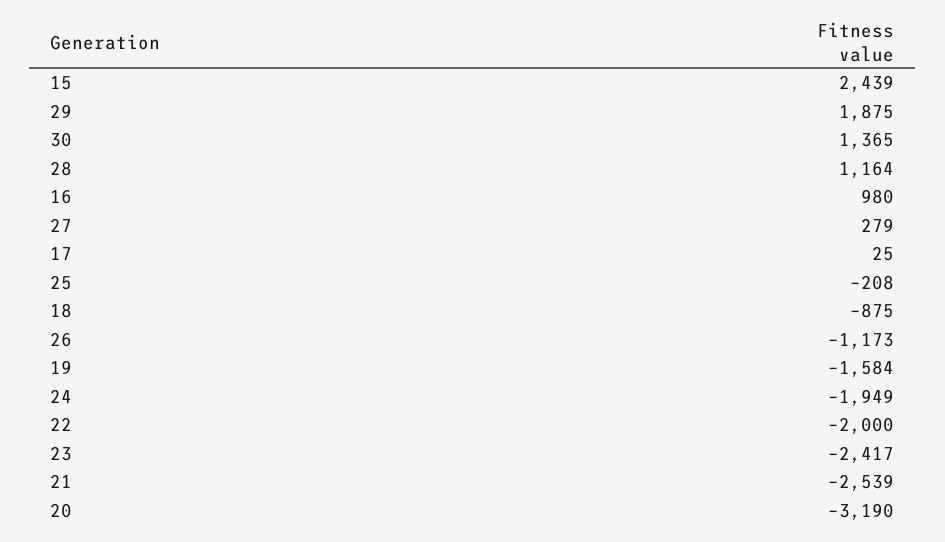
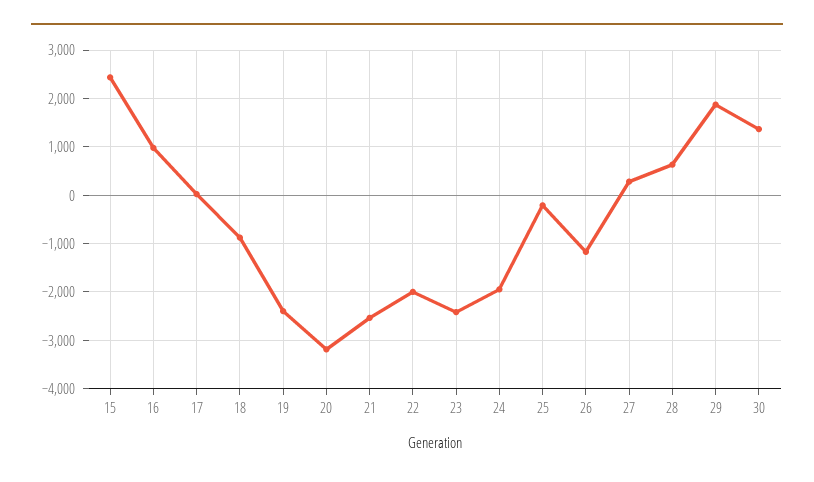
  {
    "15": 2439,
    "29": 1875,
    "30": 1365,
-   "28": 1164,
+   "28": 600,
    "16": 980,
    "27": 279,
    "17": 25,
    "25": -208,
    "18": -875,
    "26": -1173,
-   "19": -1584,
+   "19": -2400,
    "24": -1949,
    "22": -2000,
    "23": -2417,
    "21": -2539,
    "20": -3190
  }

